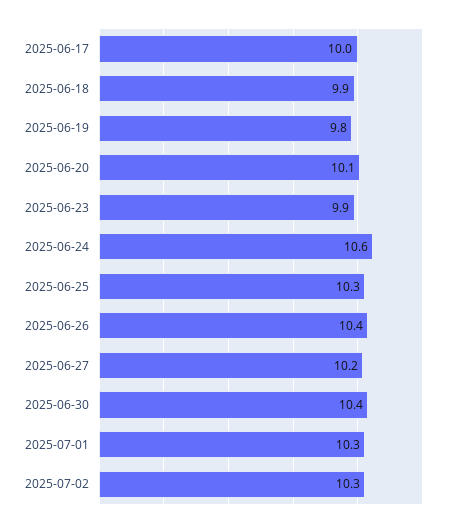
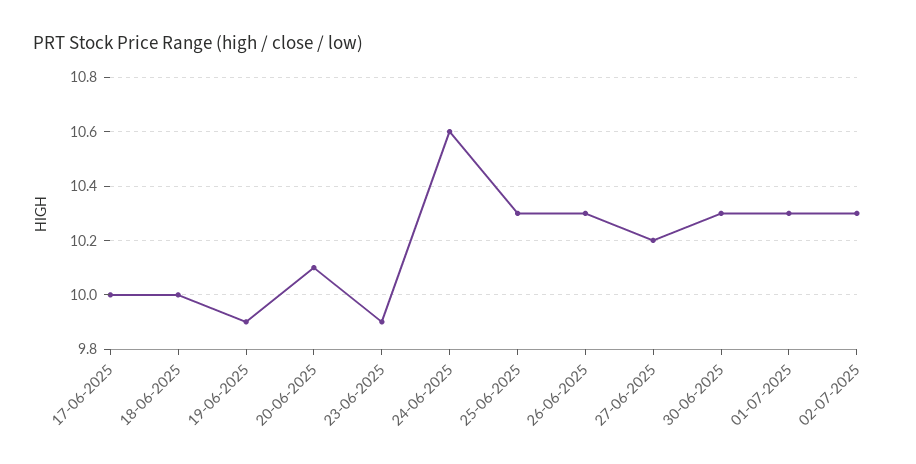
  {
    "2025-06-17": 10,
-   "2025-06-18": 9.9,
+   "2025-06-18": 10,
-   "2025-06-19": 9.8,
+   "2025-06-19": 9.9,
    "2025-06-20": 10.1,
    "2025-06-23": 9.9,
    "2025-06-24": 10.6,
    "2025-06-25": 10.3,
-   "2025-06-26": 10.4,
+   "2025-06-26": 10.3,
    "2025-06-27": 10.2,
-   "2025-06-30": 10.4,
+   "2025-06-30": 10.3,
    "2025-07-01": 10.3,
    "2025-07-02": 10.3
  }

